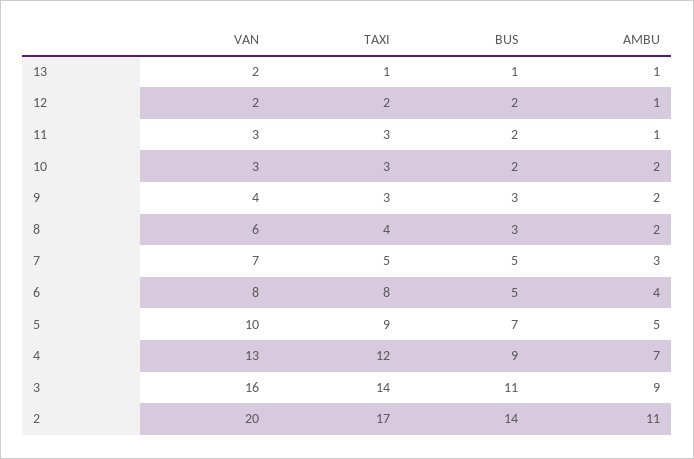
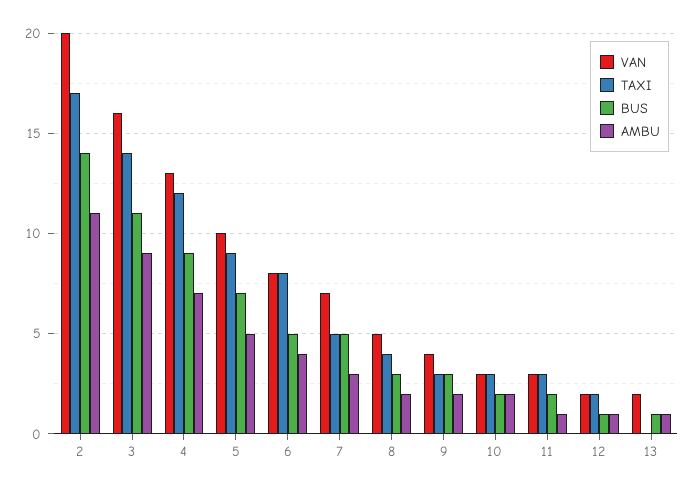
  {
    "VAN": {
      "13": 2,
      "12": 2,
      "11": 3,
      "10": 3,
      "9": 4,
-     "8": 6,
+     "8": 5,
      "7": 7,
      "6": 8,
      "5": 10,
      "4": 13,
      "3": 16,
      "2": 20
    },
    "TAXI": {
-     "13": 1,
+     "13": 0,
      "12": 2,
      "11": 3,
      "10": 3,
      "9": 3,
      "8": 4,
      "7": 5,
      "6": 8,
      "5": 9,
      "4": 12,
      "3": 14,
      "2": 17
    },
    "BUS": {
      "13": 1,
-     "12": 2,
+     "12": 1,
      "11": 2,
      "10": 2,
      "9": 3,
      "8": 3,
      "7": 5,
      "6": 5,
      "5": 7,
      "4": 9,
      "3": 11,
      "2": 14
    },
    "AMBU": {
      "13": 1,
      "12": 1,
      "11": 1,
      "10": 2,
      "9": 2,
      "8": 2,
      "7": 3,
      "6": 4,
      "5": 5,
      "4": 7,
      "3": 9,
      "2": 11
    }
  }

